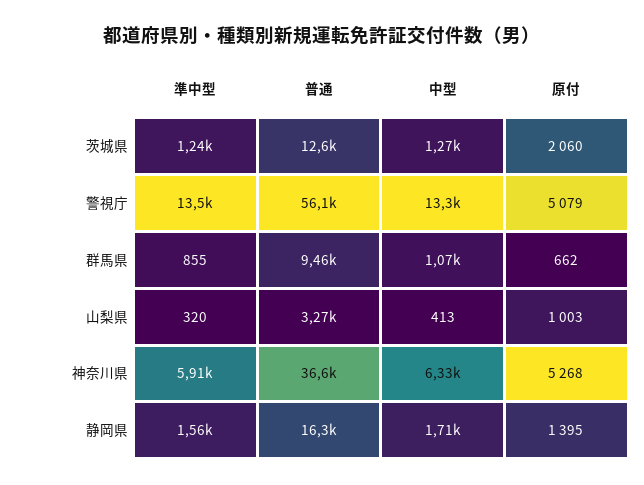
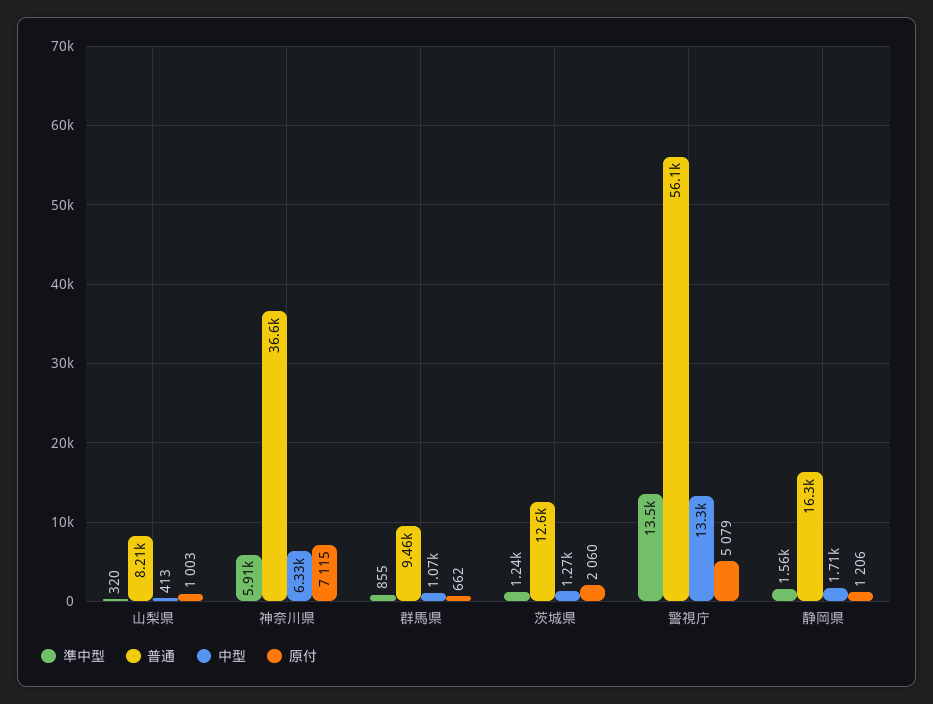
  {
    "準中型": {
      "茨城県": 1240,
      "警視庁": 13500,
      "群馬県": 855,
      "山梨県": 320,
      "神奈川県": 5910,
      "静岡県": 1560
    },
    "普通": {
      "茨城県": 12600,
      "警視庁": 56100,
      "群馬県": 9460,
-     "山梨県": 3270,
+     "山梨県": 8210,
      "神奈川県": 36600,
      "静岡県": 16300
    },
    "中型": {
      "茨城県": 1270,
      "警視庁": 13300,
      "群馬県": 1070,
      "山梨県": 413,
      "神奈川県": 6330,
      "静岡県": 1710
    },
    "原付": {
      "茨城県": 2060,
      "警視庁": 5079,
      "群馬県": 662,
      "山梨県": 1003,
-     "神奈川県": 5268,
+     "神奈川県": 7115,
-     "静岡県": 1395
+     "静岡県": 1206
    }
  }

